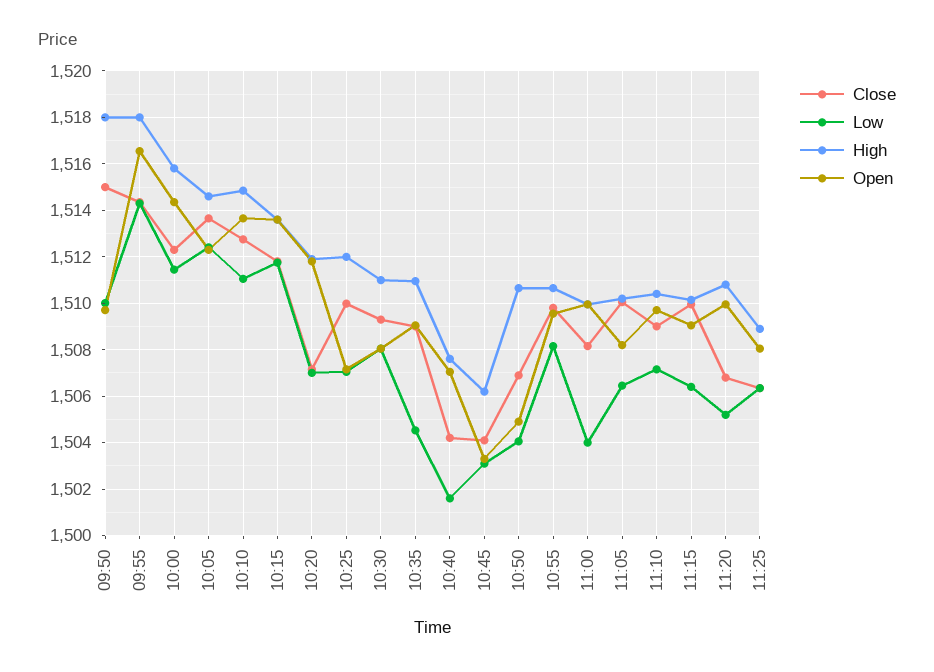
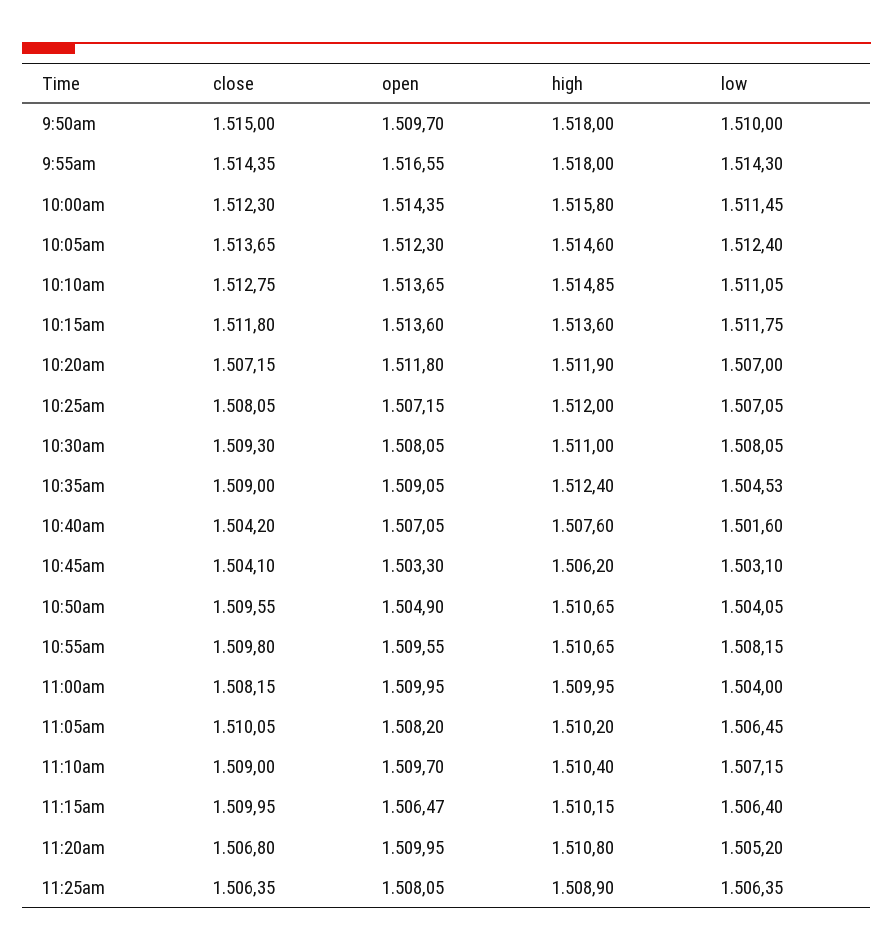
  {
    "Close": {
      "09:50": 1515,
      "09:55": 1514.35,
      "10:00": 1512.3,
      "10:05": 1513.65,
      "10:10": 1512.75,
      "10:15": 1511.8,
      "10:20": 1507.15,
-     "10:25": 1510,
+     "10:25": 1508.05,
      "10:30": 1509.3,
      "10:35": 1509,
      "10:40": 1504.2,
      "10:45": 1504.1,
-     "10:50": 1507,
+     "10:50": 1509.55,
      "10:55": 1509.8,
      "11:00": 1508.15,
      "11:05": 1510.05,
      "11:10": 1509,
      "11:15": 1509.95,
      "11:20": 1506.8,
      "11:25": 1506.35
    },
    "Low": {
      "09:50": 1510,
      "09:55": 1514.3,
      "10:00": 1511.45,
      "10:05": 1512.4,
      "10:10": 1511.05,
      "10:15": 1511.75,
      "10:20": 1507,
      "10:25": 1507.05,
      "10:30": 1508.05,
      "10:35": 1504.53,
      "10:40": 1501.6,
      "10:45": 1503.1,
      "10:50": 1504.05,
      "10:55": 1508.15,
      "11:00": 1504,
      "11:05": 1506.45,
      "11:10": 1507.15,
      "11:15": 1506.4,
      "11:20": 1505.2,
      "11:25": 1506.35
    },
    "High": {
      "09:50": 1518,
      "09:55": 1518,
      "10:00": 1515.8,
      "10:05": 1514.6,
      "10:10": 1514.85,
      "10:15": 1513.6,
      "10:20": 1511.9,
      "10:25": 1512,
      "10:30": 1511,
-     "10:35": 1511,
+     "10:35": 1512.4,
      "10:40": 1507.6,
      "10:45": 1506.2,
      "10:50": 1510.65,
      "10:55": 1510.65,
      "11:00": 1509.95,
      "11:05": 1510.2,
      "11:10": 1510.4,
      "11:15": 1510.15,
      "11:20": 1510.8,
      "11:25": 1508.9
    },
    "Open": {
      "09:50": 1509.7,
      "09:55": 1516.55,
      "10:00": 1514.35,
      "10:05": 1512.3,
      "10:10": 1513.65,
      "10:15": 1513.6,
      "10:20": 1511.8,
      "10:25": 1507.15,
      "10:30": 1508.05,
      "10:35": 1509.05,
      "10:40": 1507.05,
      "10:45": 1503.3,
      "10:50": 1504.9,
      "10:55": 1509.55,
      "11:00": 1509.95,
      "11:05": 1508.2,
      "11:10": 1509.7,
-     "11:15": 1509,
+     "11:15": 1506.47,
      "11:20": 1509.95,
      "11:25": 1508.05
    }
  }

